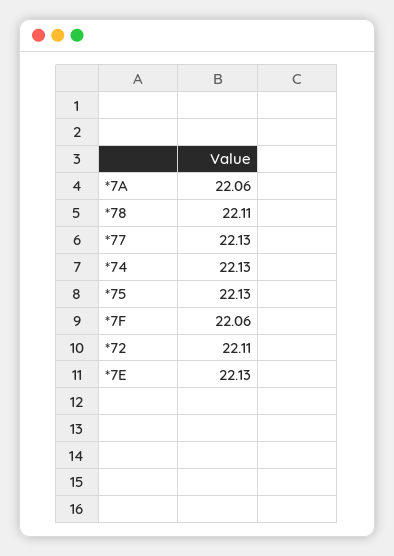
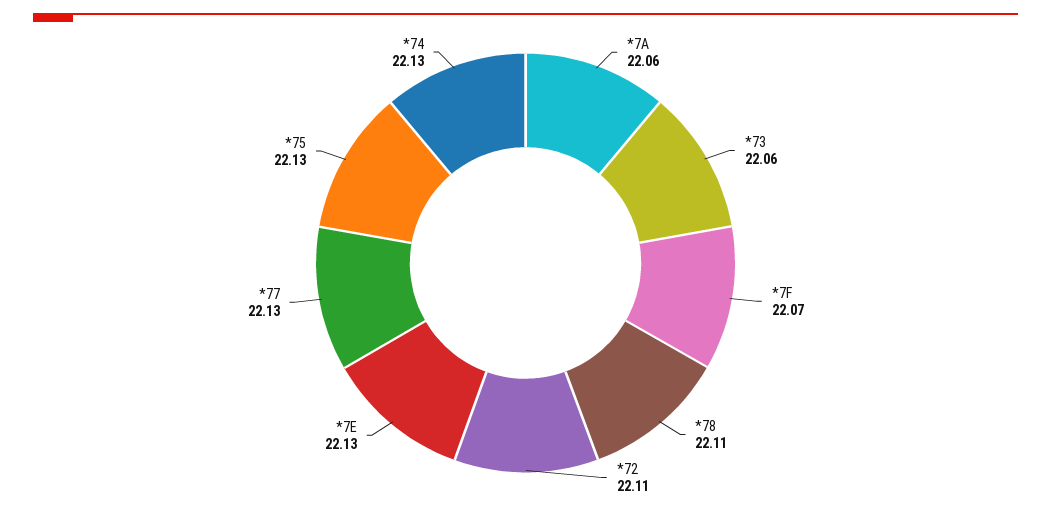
  {
    "*7A": 22.06,
    "*78": 22.11,
    "*77": 22.13,
    "*74": 22.13,
    "*75": 22.13,
-   "*7F": 22.06,
+   "*7F": 22.07,
    "*72": 22.11,
-   "*7E": 22.13
+   "*7E": 22.13,
+   "*73": 22.06
  }

